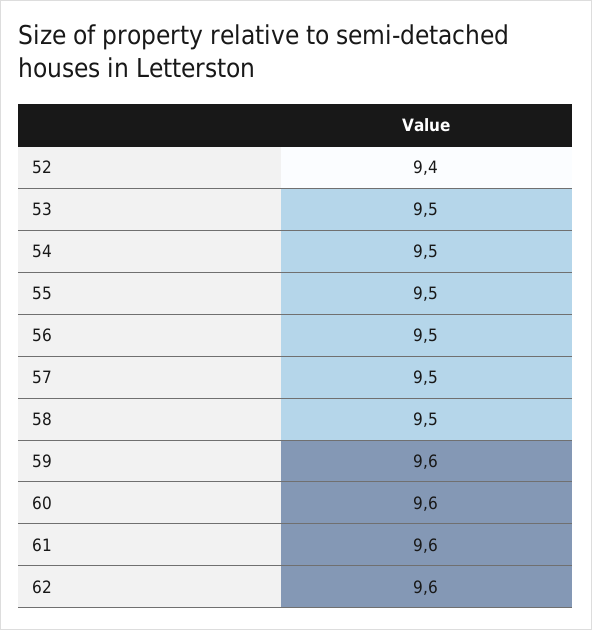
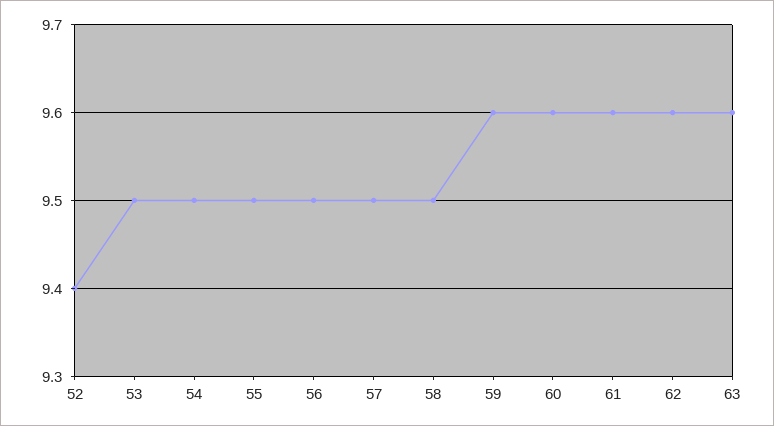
  {
    "52": 9.4,
    "53": 9.5,
    "54": 9.5,
    "55": 9.5,
    "56": 9.5,
    "57": 9.5,
    "58": 9.5,
    "59": 9.6,
    "60": 9.6,
    "61": 9.6,
-   "62": 9.6
+   "62": 9.6,
+   "63": 9.6
  }

